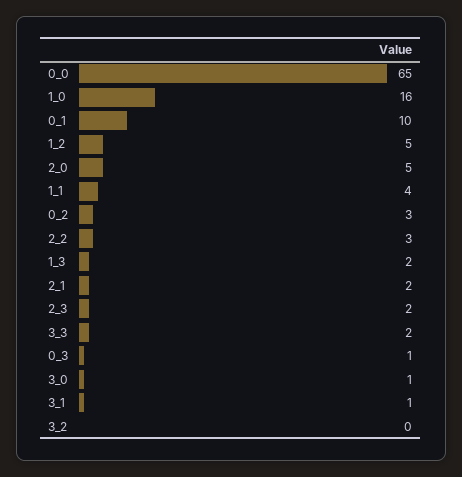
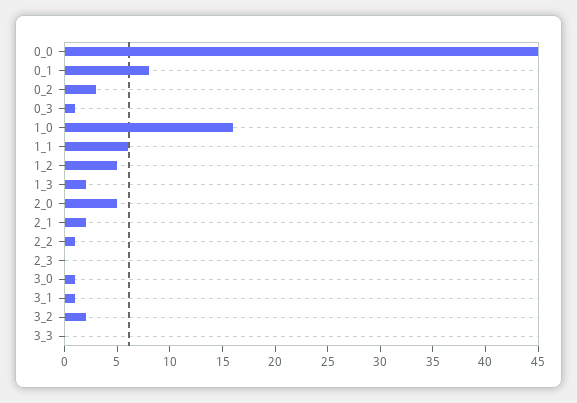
  {
-   "0_0": 65,
+   "0_0": 45,
    "1_0": 16,
-   "0_1": 10,
+   "0_1": 8,
    "1_2": 5,
    "2_0": 5,
-   "1_1": 4,
+   "1_1": 6,
    "0_2": 3,
-   "2_2": 3,
+   "2_2": 1,
    "1_3": 2,
    "2_1": 2,
-   "2_3": 2,
+   "2_3": 0,
-   "3_3": 2,
+   "3_3": 0,
    "0_3": 1,
    "3_0": 1,
    "3_1": 1,
-   "3_2": 0
+   "3_2": 2
  }

